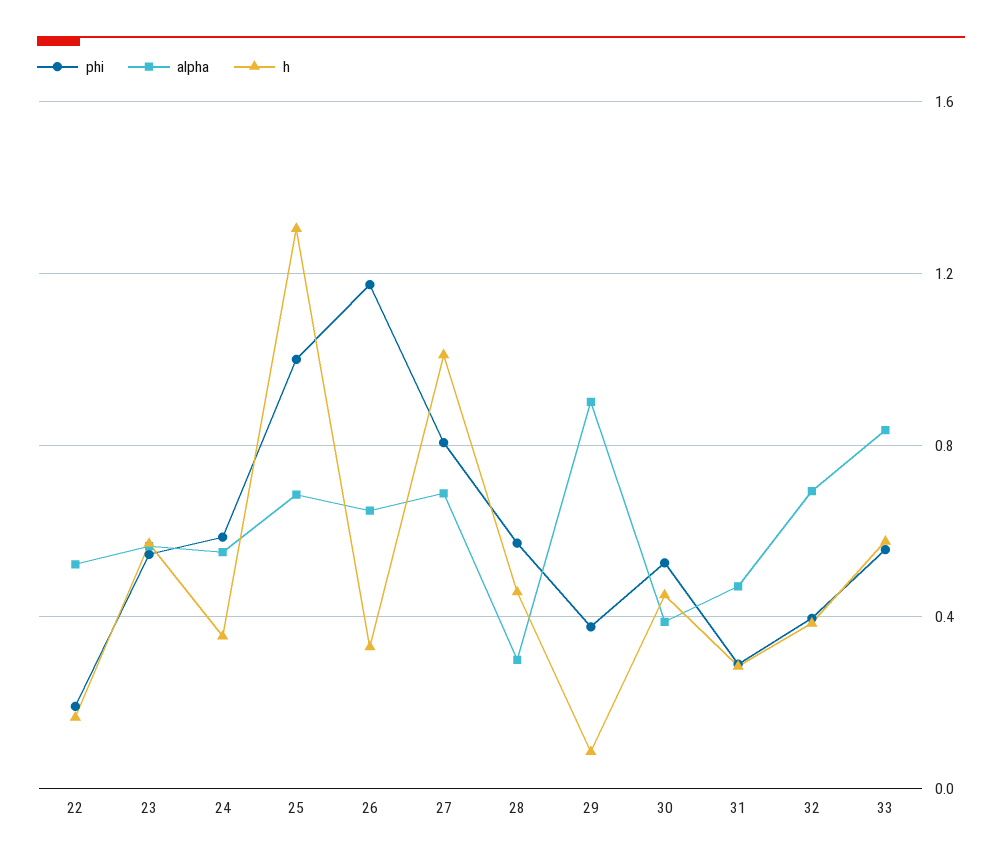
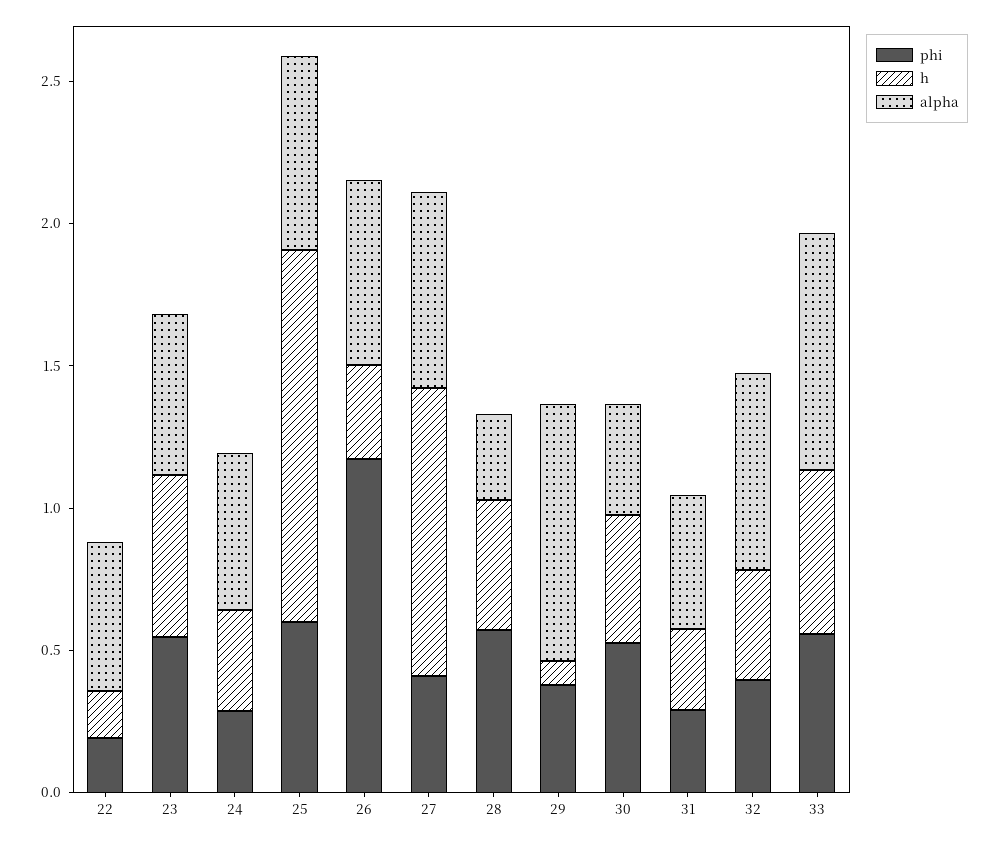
  {
    "phi": {
      "22": 0.2,
      "23": 0.55,
-     "24": 0.6,
+     "24": 0.3,
-     "25": 1,
+     "25": 0.6,
      "26": 1.15,
-     "27": 0.8,
+     "27": 0.4,
      "28": 0.55,
      "29": 0.4,
      "30": 0.55,
      "31": 0.3,
      "32": 0.4,
      "33": 0.55
    },
    "alpha": {
      "22": 0.5,
      "23": 0.55,
      "24": 0.55,
      "25": 0.7,
      "26": 0.65,
      "27": 0.7,
      "28": 0.3,
      "29": 0.9,
      "30": 0.4,
      "31": 0.45,
      "32": 0.7,
      "33": 0.85
    },
    "h": {
      "22": 0.15,
      "23": 0.55,
      "24": 0.35,
      "25": 1.3,
      "26": 0.35,
      "27": 1,
      "28": 0.45,
      "29": 0.1,
      "30": 0.45,
      "31": 0.3,
      "32": 0.4,
      "33": 0.6
    }
  }

